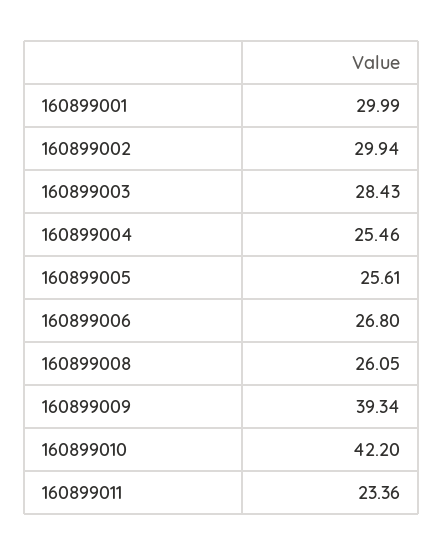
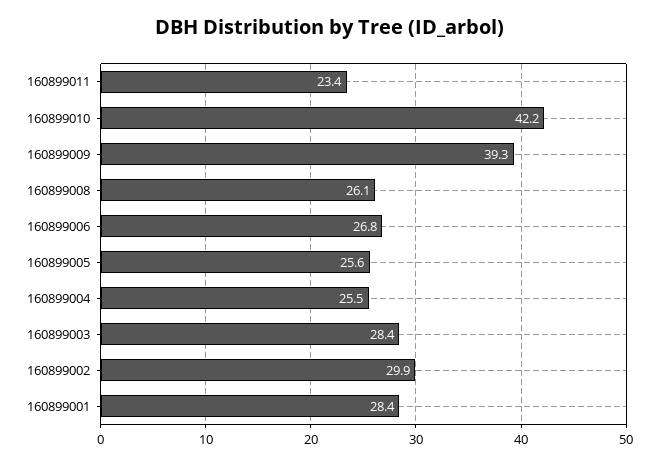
  {
-   "160899001": 29.99,
+   "160899001": 28.4,
    "160899002": 29.94,
    "160899003": 28.43,
    "160899004": 25.46,
    "160899005": 25.61,
    "160899006": 26.8,
    "160899008": 26.05,
    "160899009": 39.34,
    "160899010": 42.2,
    "160899011": 23.36
  }

